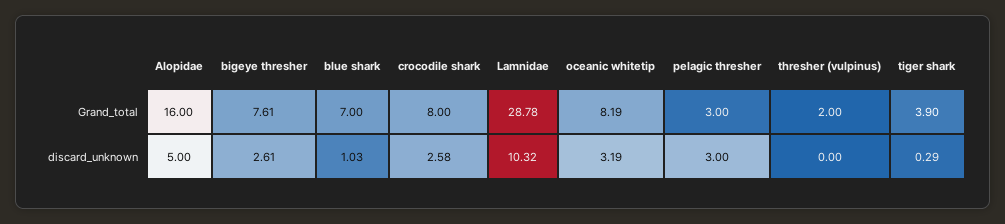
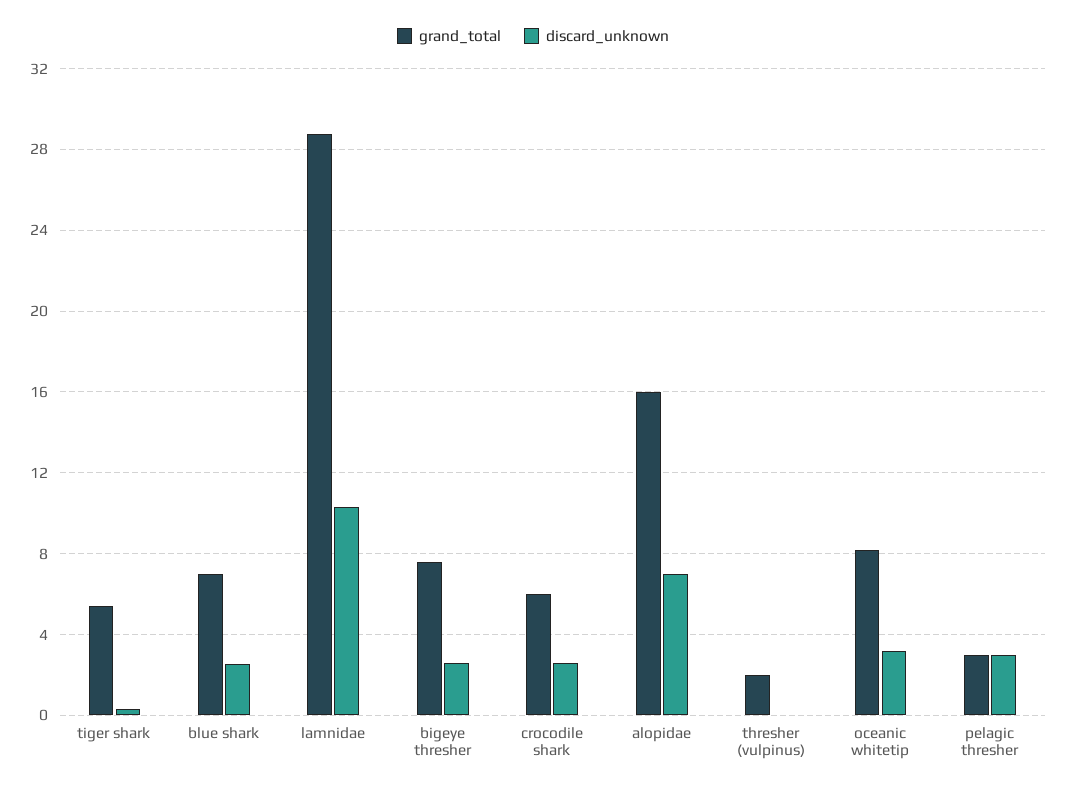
  {
    "Grand_total": {
      "Alopidae": 16,
      "bigeye thresher": 7.61,
      "blue shark": 7,
-     "crocodile shark": 8,
+     "crocodile shark": 6,
      "Lamnidae": 28.78,
      "oceanic whitetip": 8.19,
      "pelagic thresher": 3,
      "thresher (vulpinus)": 2,
-     "tiger shark": 3.9
+     "tiger shark": 5.5
    },
    "discard_unknown": {
-     "Alopidae": 5,
+     "Alopidae": 7,
      "bigeye thresher": 2.61,
-     "blue shark": 1.03,
+     "blue shark": 2.5,
      "crocodile shark": 2.58,
      "Lamnidae": 10.32,
      "oceanic whitetip": 3.19,
      "pelagic thresher": 3,
      "thresher (vulpinus)": 0,
      "tiger shark": 0.29
    }
  }

